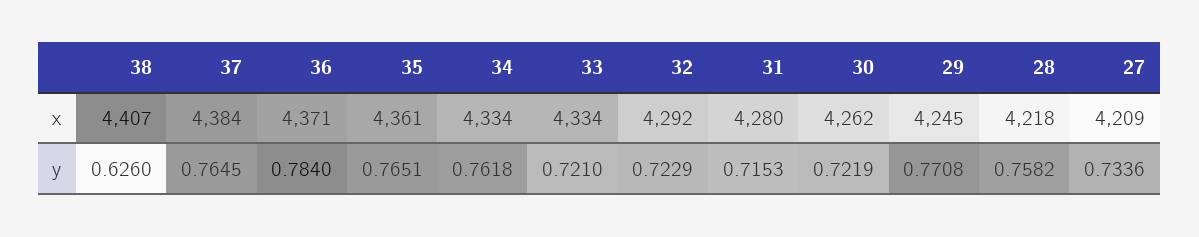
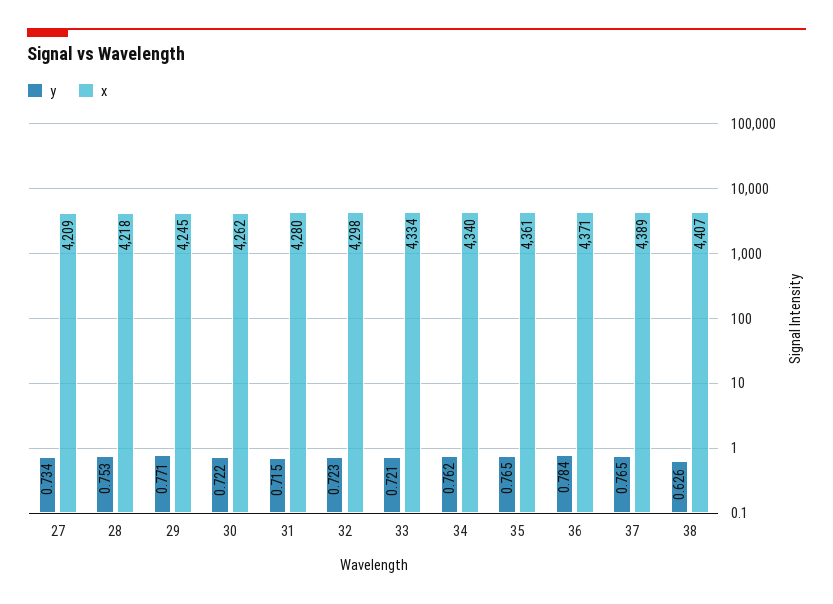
  {
    "x": {
      "38": 4407,
-     "37": 4384,
+     "37": 4389,
      "36": 4371,
      "35": 4361,
-     "34": 4334,
+     "34": 4340,
      "33": 4334,
-     "32": 4292,
+     "32": 4298,
      "31": 4280,
      "30": 4262,
      "29": 4245,
      "28": 4218,
      "27": 4209
    },
    "y": {
      "38": 0.626,
      "37": 0.7645,
      "36": 0.784,
      "35": 0.7651,
      "34": 0.7618,
      "33": 0.721,
      "32": 0.7229,
      "31": 0.7153,
      "30": 0.7219,
      "29": 0.7708,
-     "28": 0.7582,
+     "28": 0.753,
      "27": 0.7336
    }
  }

